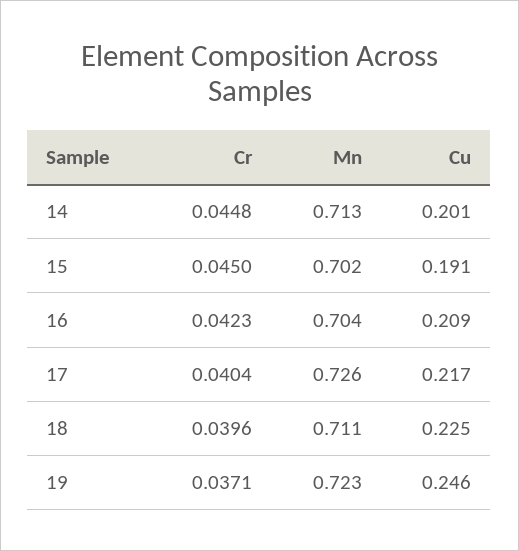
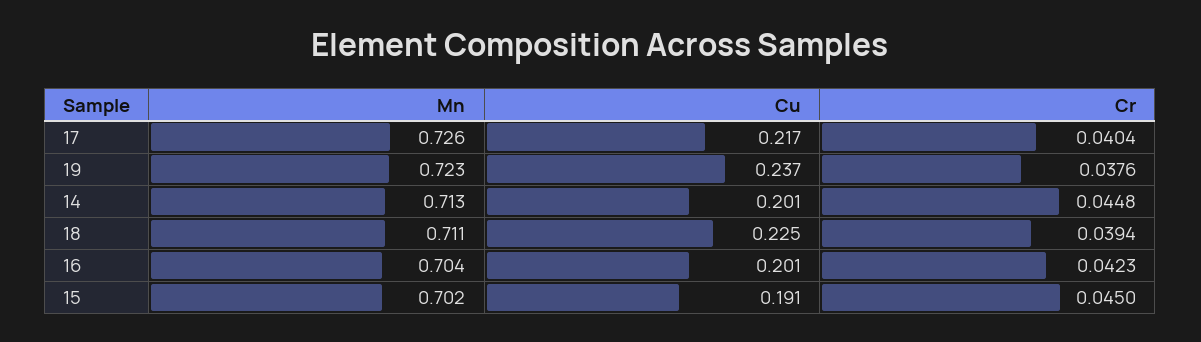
  {
    "Cr": {
      "14": 0.0448,
      "15": 0.045,
      "16": 0.0423,
      "17": 0.0404,
-     "18": 0.0396,
+     "18": 0.0394,
-     "19": 0.0371
+     "19": 0.0376
    },
    "Mn": {
      "14": 0.713,
      "15": 0.702,
      "16": 0.704,
      "17": 0.726,
      "18": 0.711,
      "19": 0.723
    },
    "Cu": {
      "14": 0.201,
      "15": 0.191,
-     "16": 0.209,
+     "16": 0.201,
      "17": 0.217,
      "18": 0.225,
-     "19": 0.246
+     "19": 0.237
    }
  }

